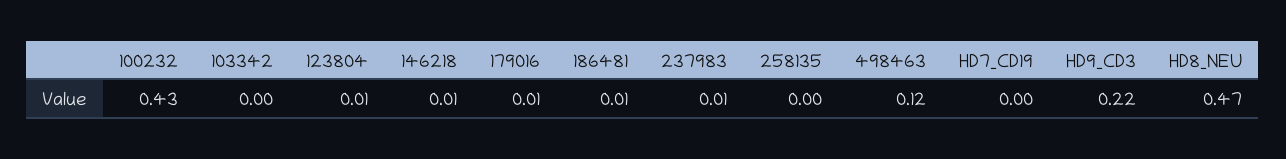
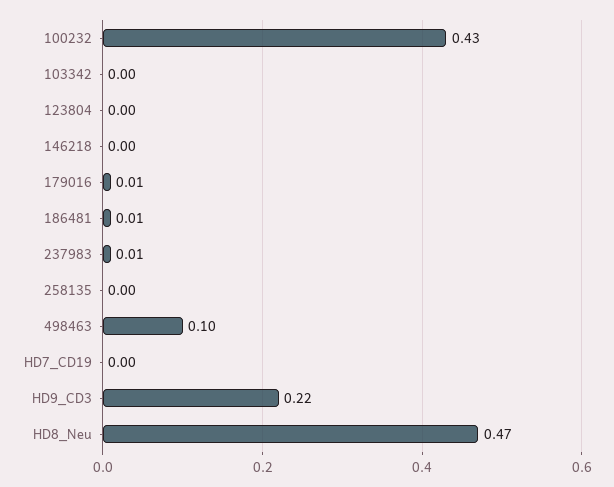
  {
    "100232": 0.43,
    "103342": 0,
-   "123804": 0.01,
+   "123804": 0,
-   "146218": 0.01,
+   "146218": 0,
    "179016": 0.01,
    "186481": 0.01,
    "237983": 0.01,
    "258135": 0,
-   "498463": 0.12,
+   "498463": 0.1,
    "HD7_CD19": 0,
    "HD9_CD3": 0.22,
    "HD8_NEU": 0.47
  }

